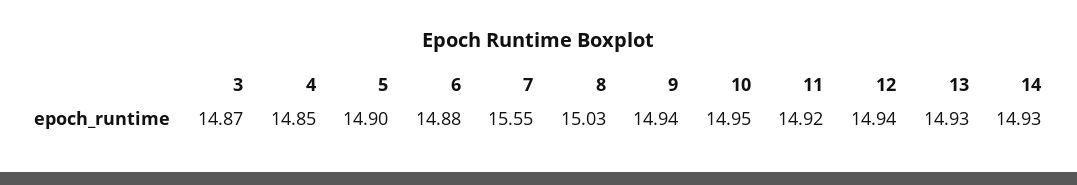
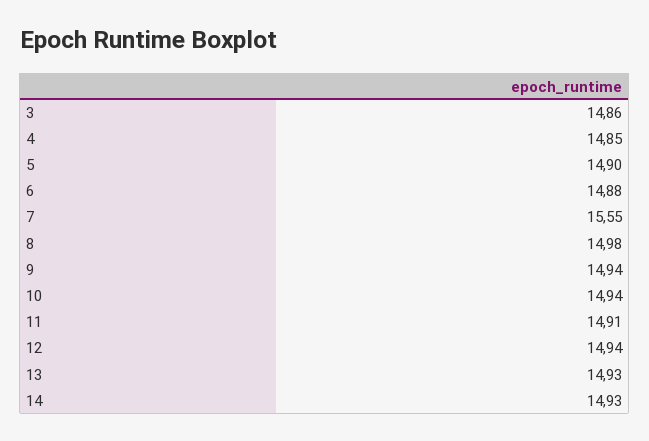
  {
-   "3": 14.87,
+   "3": 14.86,
    "4": 14.85,
    "5": 14.9,
    "6": 14.88,
    "7": 15.55,
-   "8": 15.03,
+   "8": 14.98,
    "9": 14.94,
-   "10": 14.95,
+   "10": 14.94,
-   "11": 14.92,
+   "11": 14.91,
    "12": 14.94,
    "13": 14.93,
    "14": 14.93
  }

